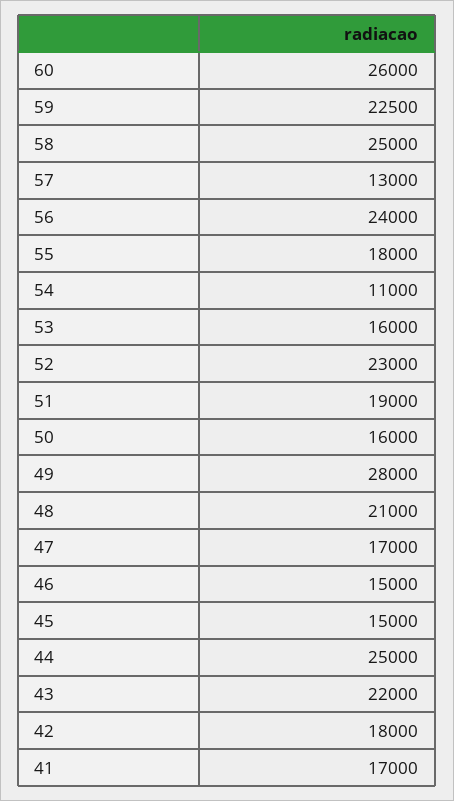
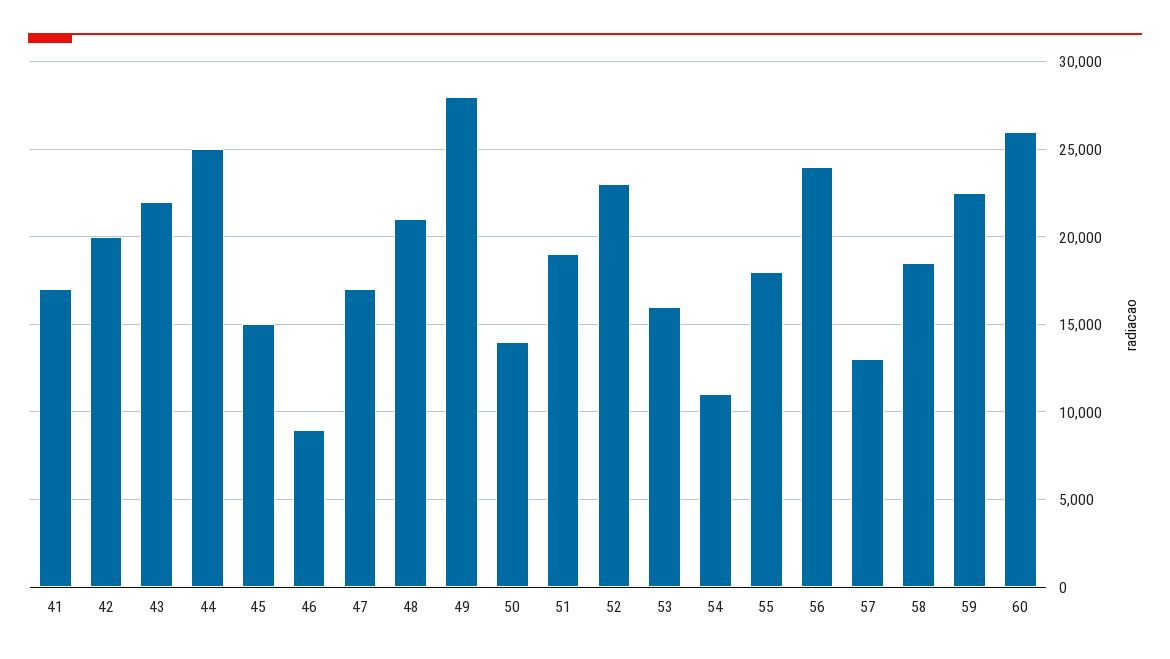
  {
    "60": 26000,
    "59": 22500,
-   "58": 25000,
+   "58": 18500,
    "57": 13000,
    "56": 24000,
    "55": 18000,
    "54": 11000,
    "53": 16000,
    "52": 23000,
    "51": 19000,
-   "50": 16000,
+   "50": 14000,
    "49": 28000,
    "48": 21000,
    "47": 17000,
-   "46": 15000,
+   "46": 9000,
    "45": 15000,
    "44": 25000,
    "43": 22000,
-   "42": 18000,
+   "42": 20000,
    "41": 17000
  }

